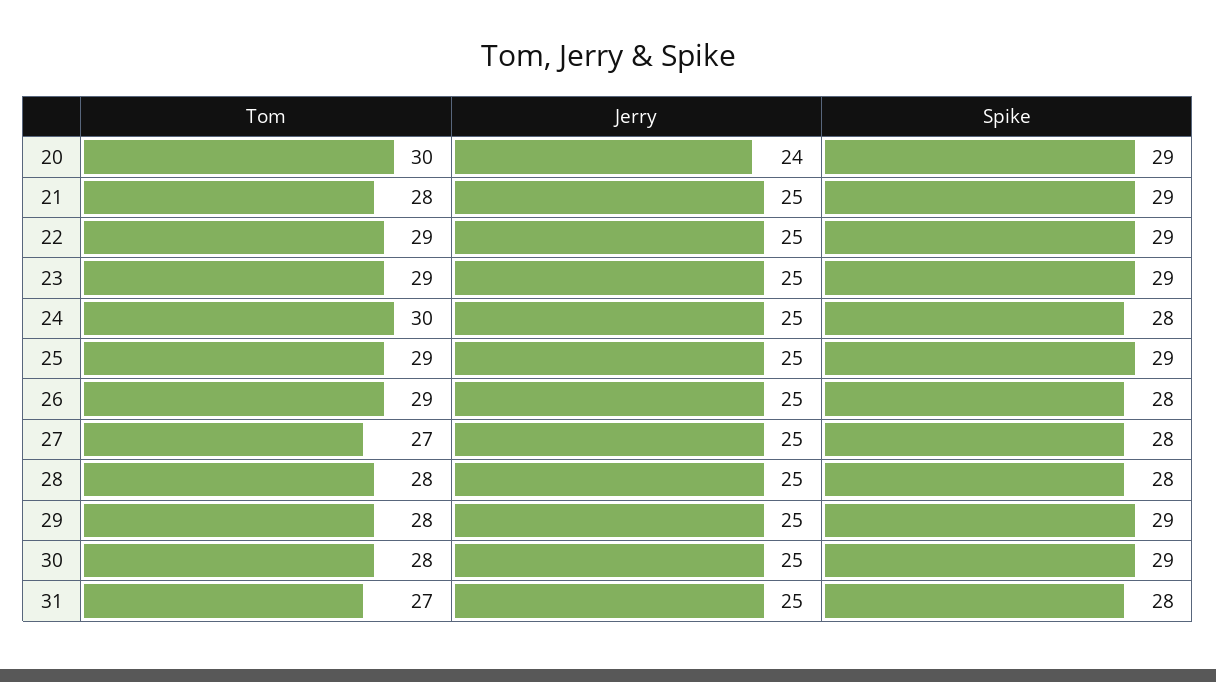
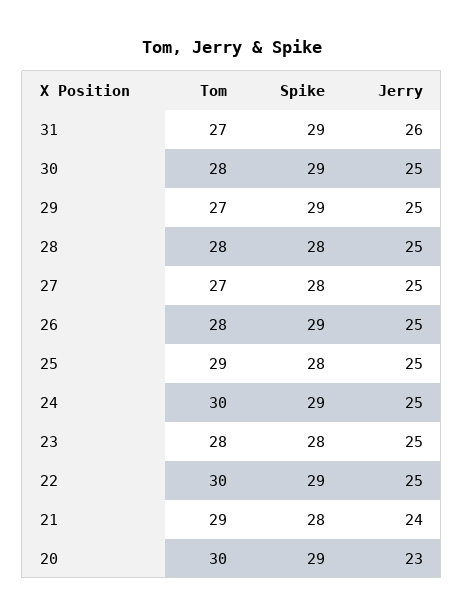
  {
    "Tom": {
      "20": 30,
-     "21": 28,
+     "21": 29,
-     "22": 29,
+     "22": 30,
-     "23": 29,
+     "23": 28,
      "24": 30,
      "25": 29,
-     "26": 29,
+     "26": 28,
      "27": 27,
      "28": 28,
-     "29": 28,
+     "29": 27,
      "30": 28,
      "31": 27
    },
    "Jerry": {
-     "20": 24,
+     "20": 23,
-     "21": 25,
+     "21": 24,
      "22": 25,
      "23": 25,
      "24": 25,
      "25": 25,
      "26": 25,
      "27": 25,
      "28": 25,
      "29": 25,
      "30": 25,
-     "31": 25
+     "31": 26
    },
    "Spike": {
      "20": 29,
-     "21": 29,
+     "21": 28,
      "22": 29,
-     "23": 29,
+     "23": 28,
-     "24": 28,
+     "24": 29,
-     "25": 29,
+     "25": 28,
-     "26": 28,
+     "26": 29,
      "27": 28,
      "28": 28,
      "29": 29,
      "30": 29,
-     "31": 28
+     "31": 29
    }
  }

